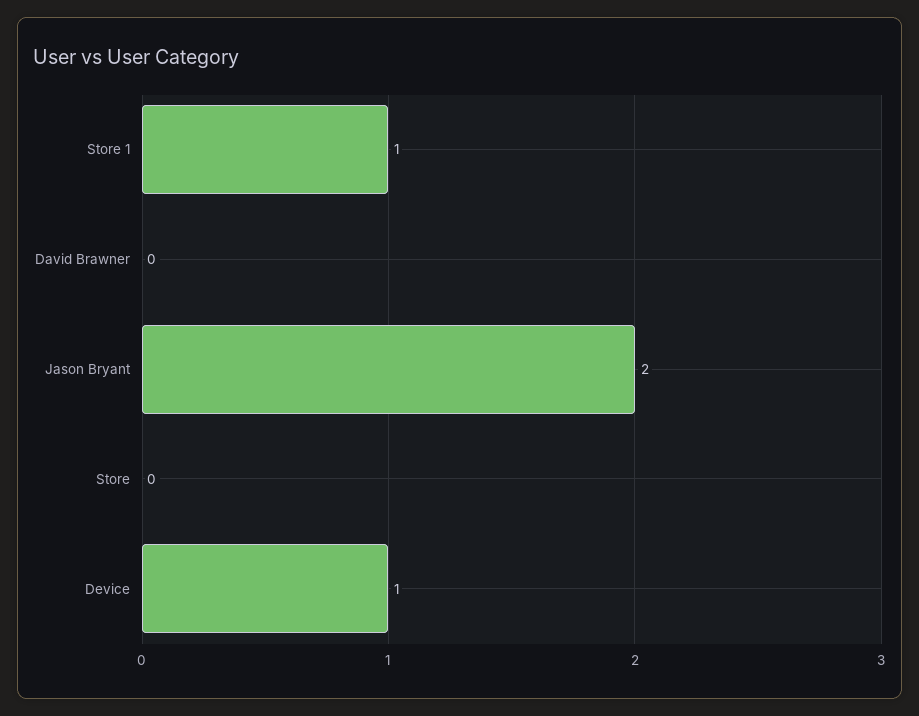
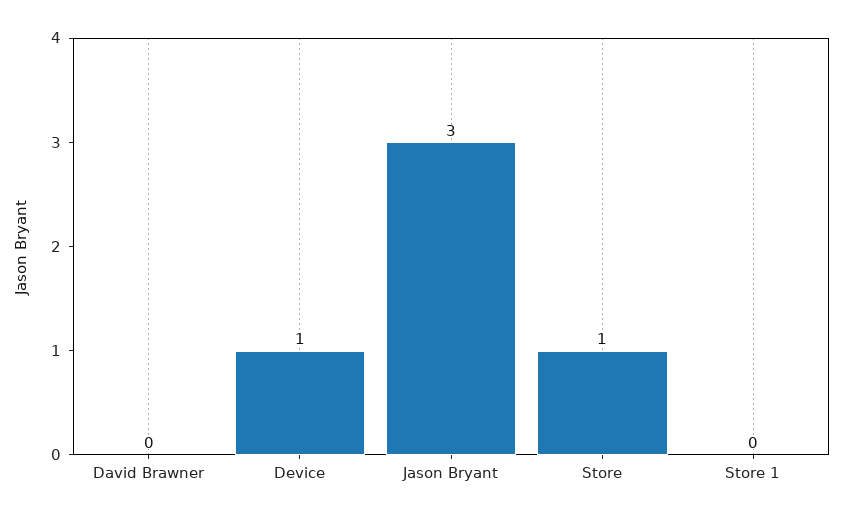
  {
-   "Store 1": 1,
+   "Store 1": 0,
    "David Brawner": 0,
-   "Jason Bryant": 2,
+   "Jason Bryant": 3,
-   "Store": 0,
+   "Store": 1,
    "Device": 1
  }

